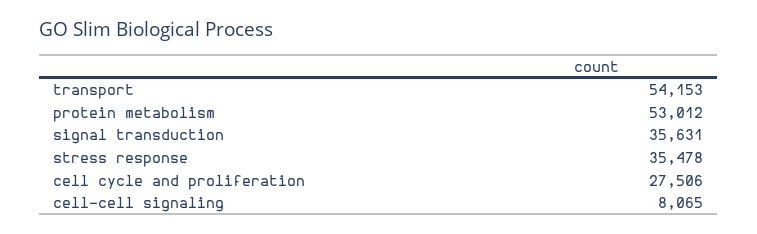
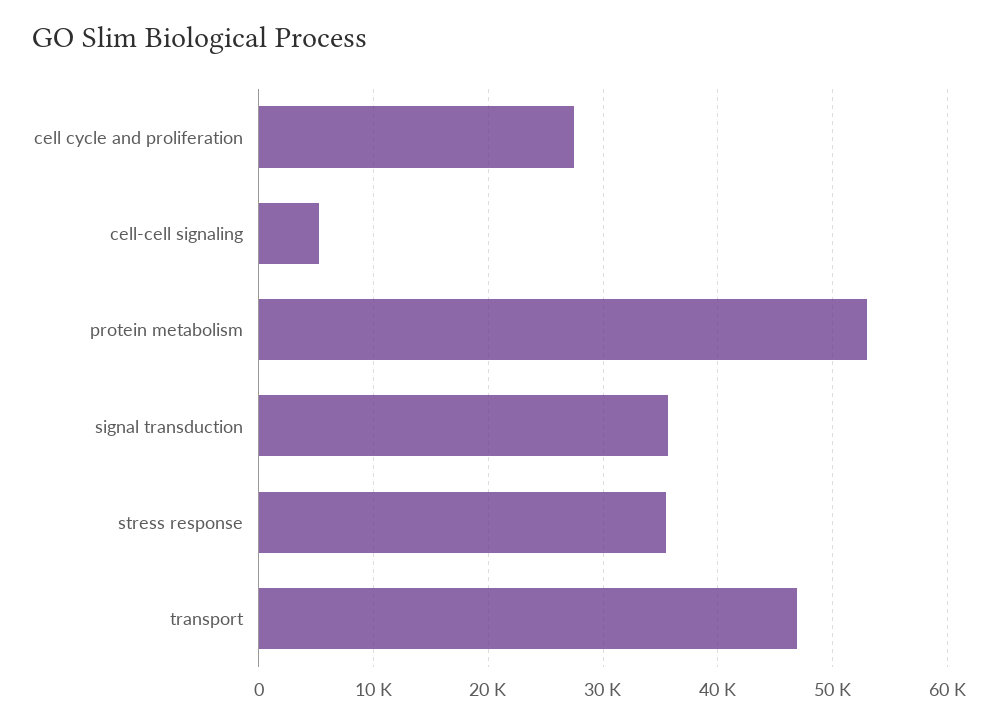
  {
-   "transport": 54153,
+   "transport": 47000,
    "protein metabolism": 53012,
    "signal transduction": 35631,
    "stress response": 35478,
    "cell cycle and proliferation": 27506,
-   "cell-cell signaling": 8065
+   "cell-cell signaling": 5000
  }

